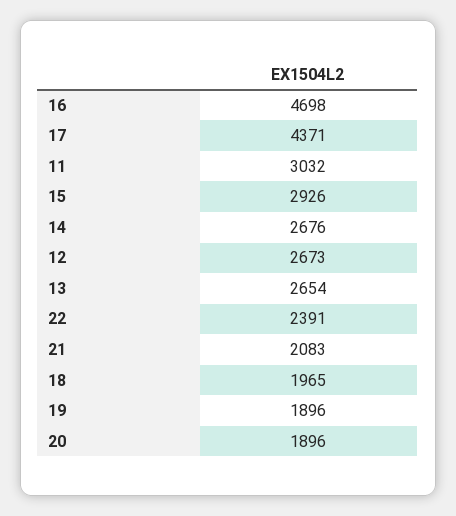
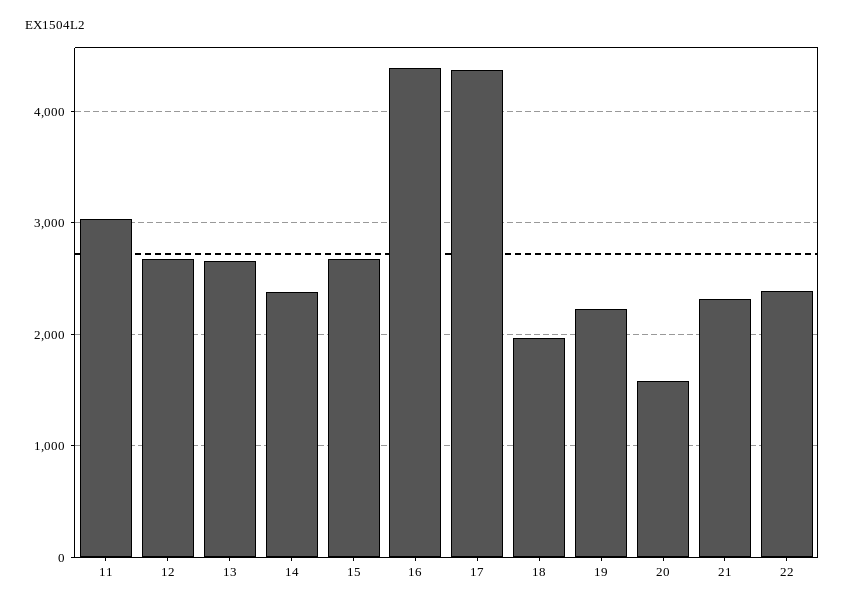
  {
-   "16": 4698,
+   "16": 4400,
    "17": 4371,
    "11": 3032,
-   "15": 2926,
+   "15": 2700,
-   "14": 2676,
+   "14": 2400,
    "12": 2673,
    "13": 2654,
    "22": 2391,
-   "21": 2083,
+   "21": 2300,
    "18": 1965,
-   "19": 1896,
+   "19": 2200,
-   "20": 1896
+   "20": 1600
  }

